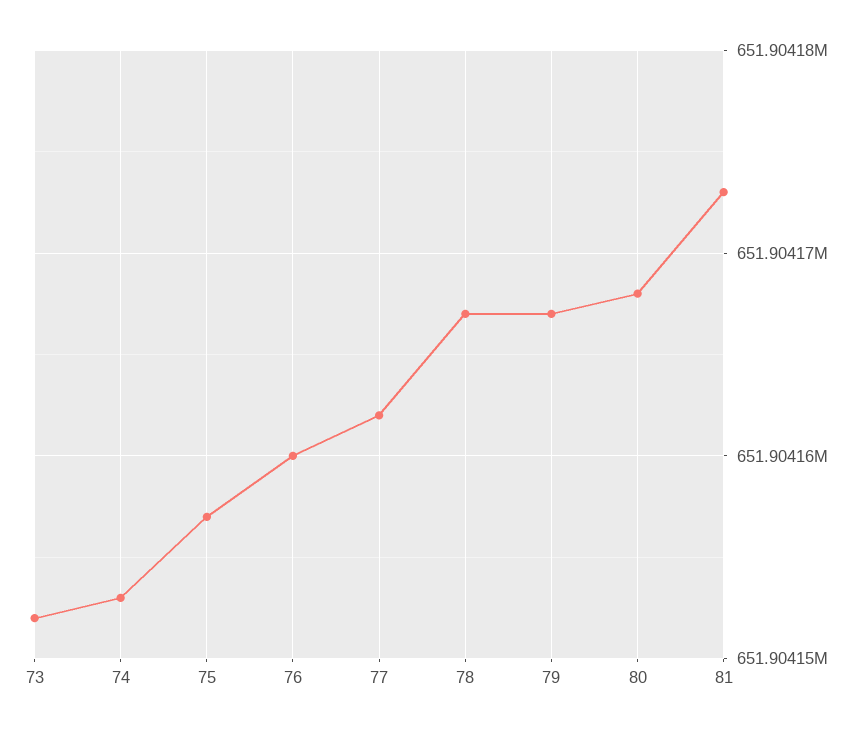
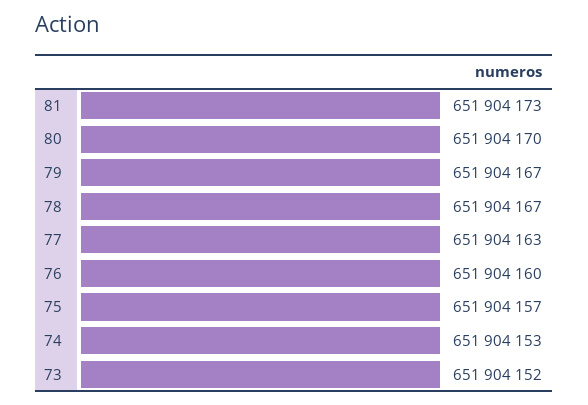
  {
    "73": 651904152,
    "74": 651904153,
    "75": 651904157,
    "76": 651904160,
-   "77": 651904162,
+   "77": 651904163,
    "78": 651904167,
    "79": 651904167,
-   "80": 651904168,
+   "80": 651904170,
    "81": 651904173
  }

